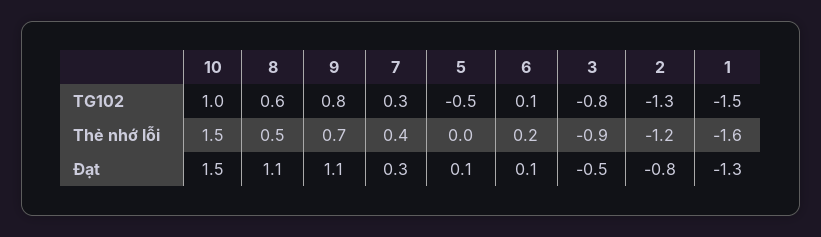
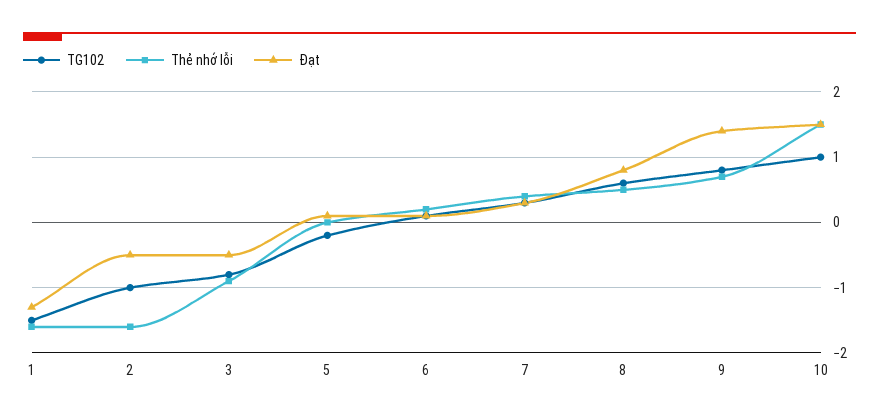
  {
    "TG102": {
      "10": 1,
      "8": 0.6,
      "9": 0.8,
      "7": 0.3,
-     "5": -0.5,
+     "5": -0.2,
      "6": 0.1,
      "3": -0.8,
-     "2": -1.3,
+     "2": -1,
      "1": -1.5
    },
    "Thẻ nhớ lỗi": {
      "10": 1.5,
      "8": 0.5,
      "9": 0.7,
      "7": 0.4,
      "5": 0,
      "6": 0.2,
      "3": -0.9,
-     "2": -1.2,
+     "2": -1.6,
      "1": -1.6
    },
    "Đạt": {
      "10": 1.5,
-     "8": 1.1,
+     "8": 0.8,
-     "9": 1.1,
+     "9": 1.4,
      "7": 0.3,
      "5": 0.1,
      "6": 0.1,
      "3": -0.5,
-     "2": -0.8,
+     "2": -0.5,
      "1": -1.3
    }
  }

